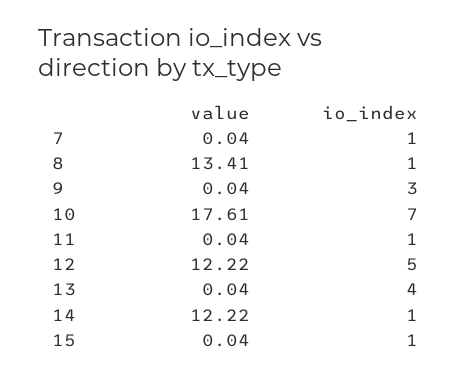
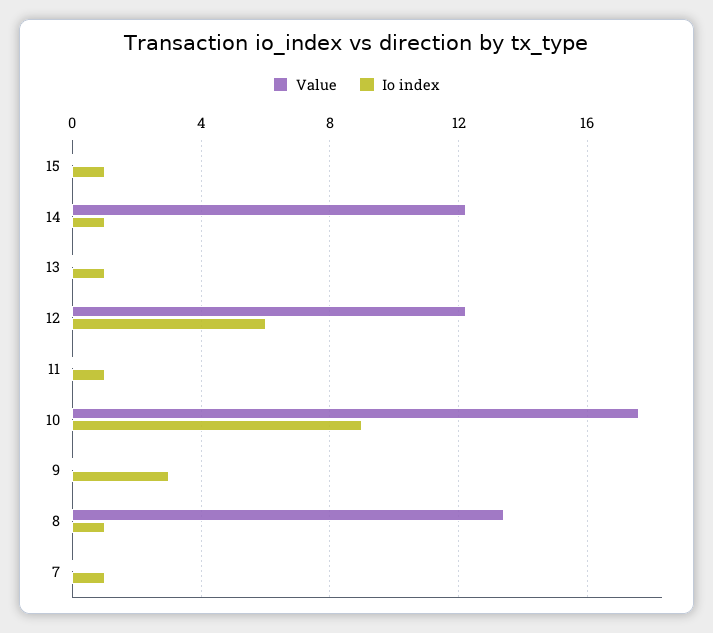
  {
    "value": {
      "7": 0.04,
      "8": 13.41,
      "9": 0.04,
      "10": 17.61,
      "11": 0.04,
      "12": 12.22,
      "13": 0.04,
      "14": 12.22,
      "15": 0.04
    },
    "io_index": {
      "7": 1,
      "8": 1,
      "9": 3,
-     "10": 7,
+     "10": 9,
      "11": 1,
-     "12": 5,
+     "12": 6,
-     "13": 4,
+     "13": 1,
      "14": 1,
      "15": 1
    }
  }

